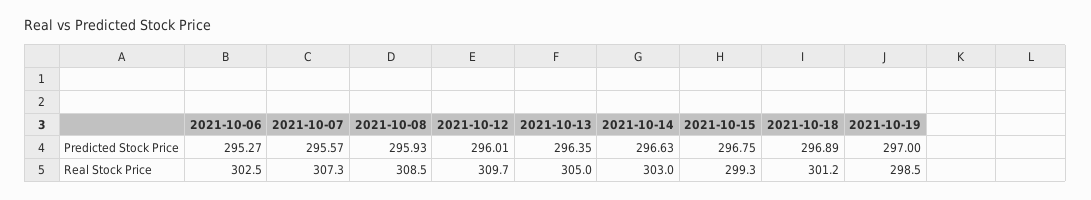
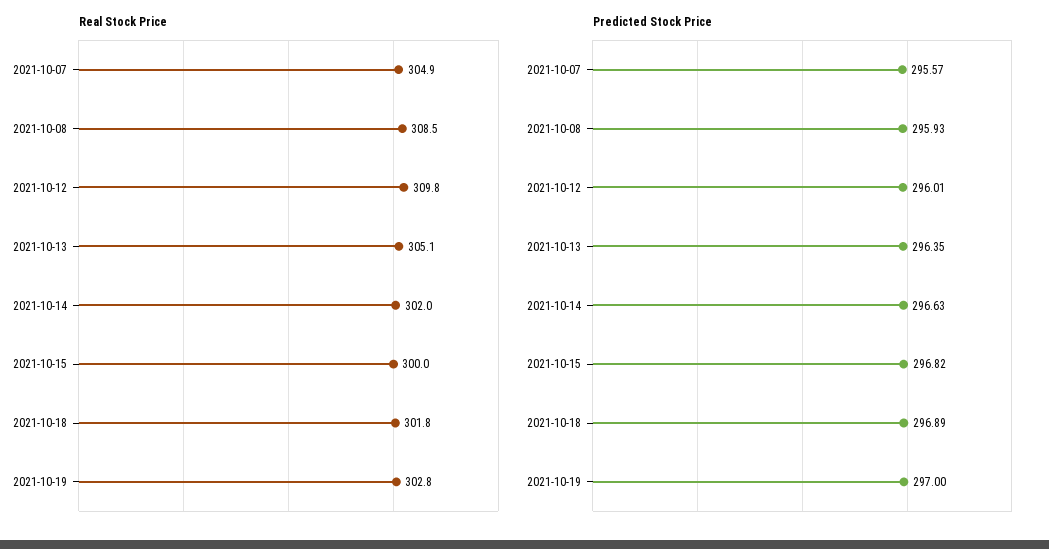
  {
    "Predicted Stock Price": {
-     "2021-10-06": 295.27,
      "2021-10-07": 295.57,
      "2021-10-08": 295.93,
      "2021-10-12": 296.01,
      "2021-10-13": 296.35,
      "2021-10-14": 296.63,
-     "2021-10-15": 296.75,
+     "2021-10-15": 296.82,
      "2021-10-18": 296.89,
      "2021-10-19": 297
    },
    "Real Stock Price": {
-     "2021-10-06": 302.5,
-     "2021-10-07": 307.3,
+     "2021-10-07": 304.9,
      "2021-10-08": 308.5,
-     "2021-10-12": 309.7,
+     "2021-10-12": 309.8,
-     "2021-10-13": 305,
+     "2021-10-13": 305.1,
-     "2021-10-14": 303,
+     "2021-10-14": 302,
-     "2021-10-15": 299.3,
+     "2021-10-15": 300,
-     "2021-10-18": 301.2,
+     "2021-10-18": 301.8,
-     "2021-10-19": 298.5
+     "2021-10-19": 302.8
    }
  }

